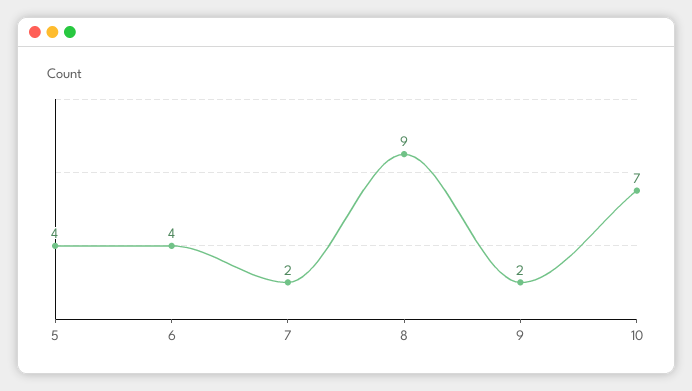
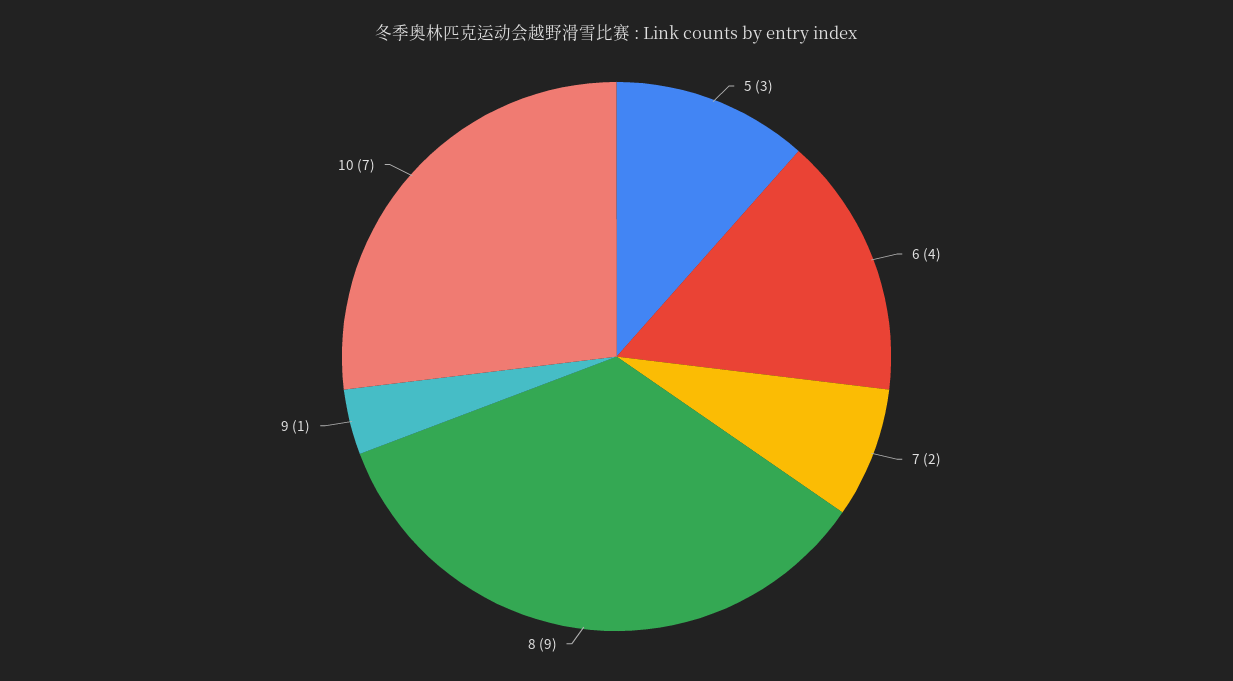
  {
-   "5": 4,
+   "5": 3,
    "6": 4,
    "7": 2,
    "8": 9,
-   "9": 2,
+   "9": 1,
    "10": 7
  }

